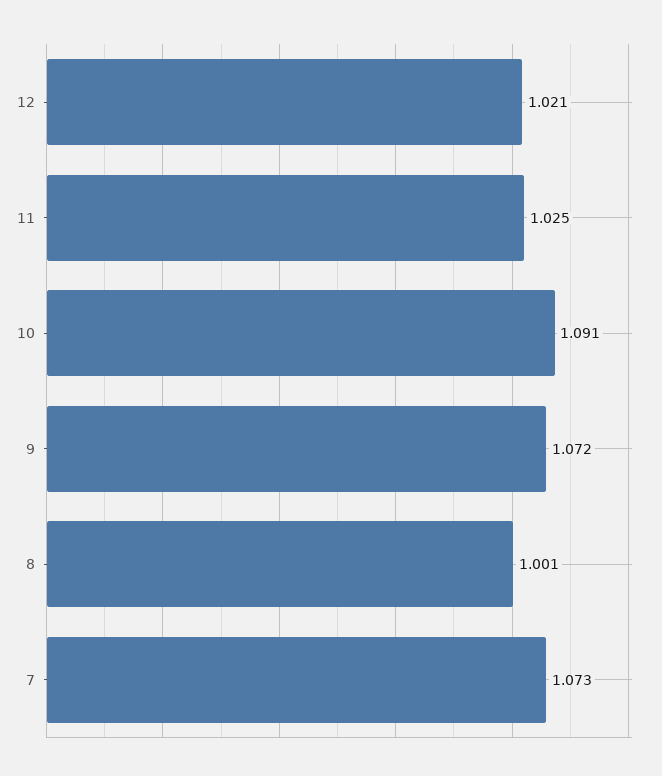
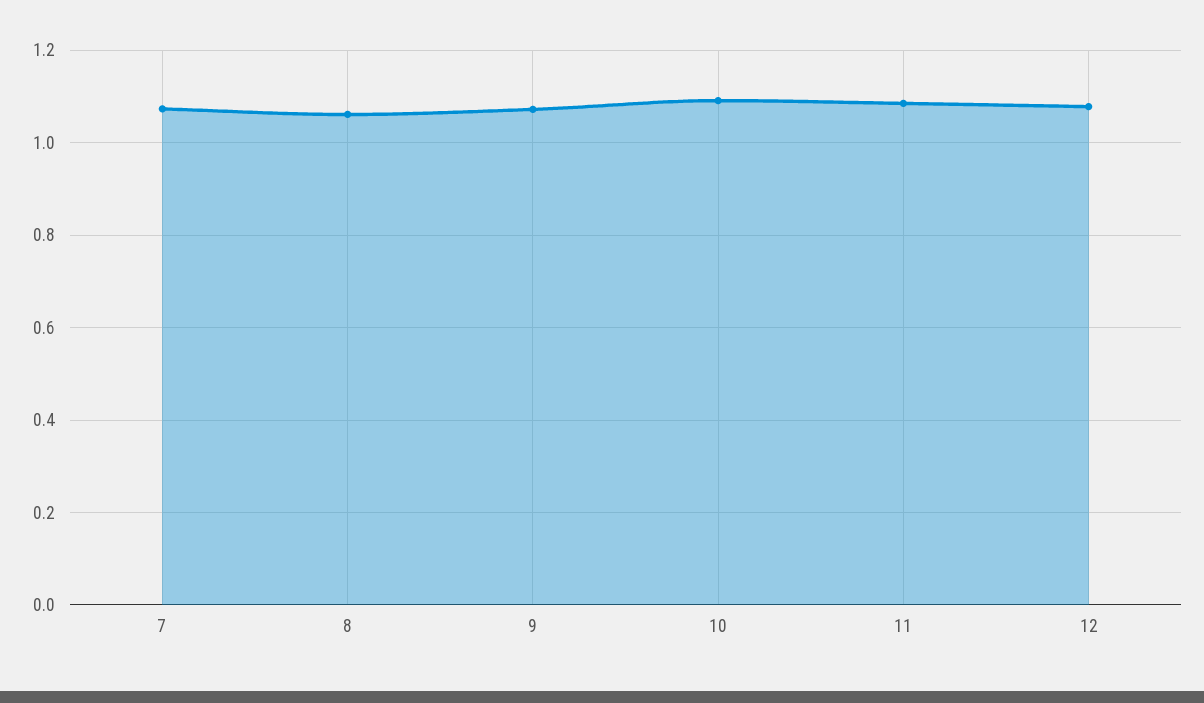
  {
-   "12": 1.021,
+   "12": 1.08,
-   "11": 1.025,
+   "11": 1.08,
    "10": 1.091,
    "9": 1.072,
-   "8": 1.001,
+   "8": 1.06,
    "7": 1.073
  }

